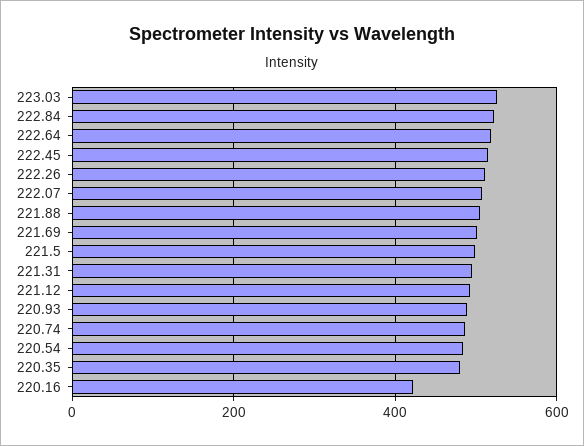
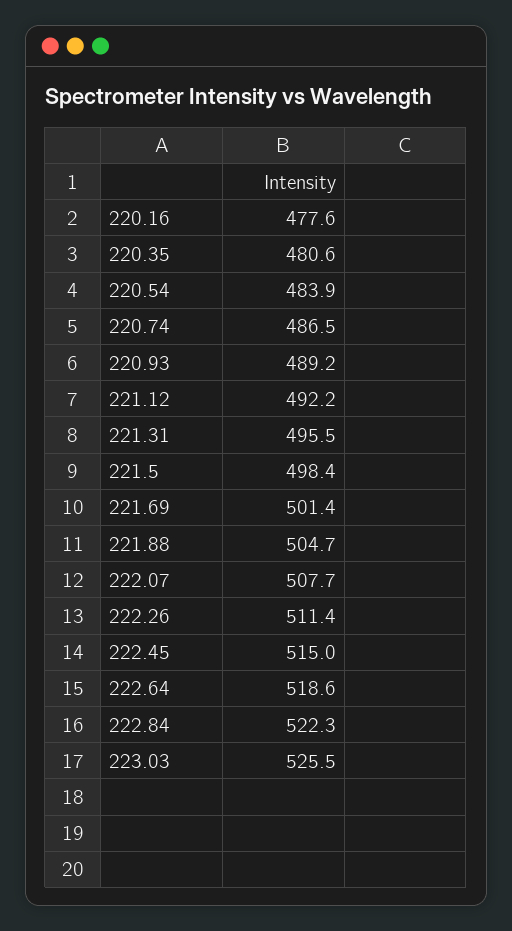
  {
    "223.03": 525.5,
    "222.84": 522.3,
    "222.64": 518.6,
    "222.45": 515,
    "222.26": 511.4,
    "222.07": 507.7,
    "221.88": 504.7,
    "221.69": 501.4,
    "221.5": 498.4,
    "221.31": 495.5,
    "221.12": 492.2,
    "220.93": 489.2,
    "220.74": 486.5,
    "220.54": 483.9,
    "220.35": 480.6,
-   "220.16": 420
+   "220.16": 477.6
  }

